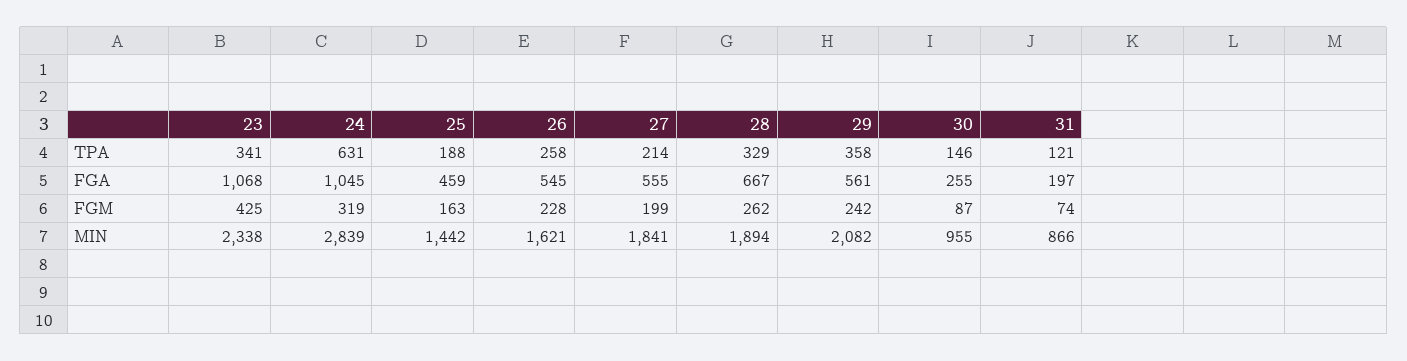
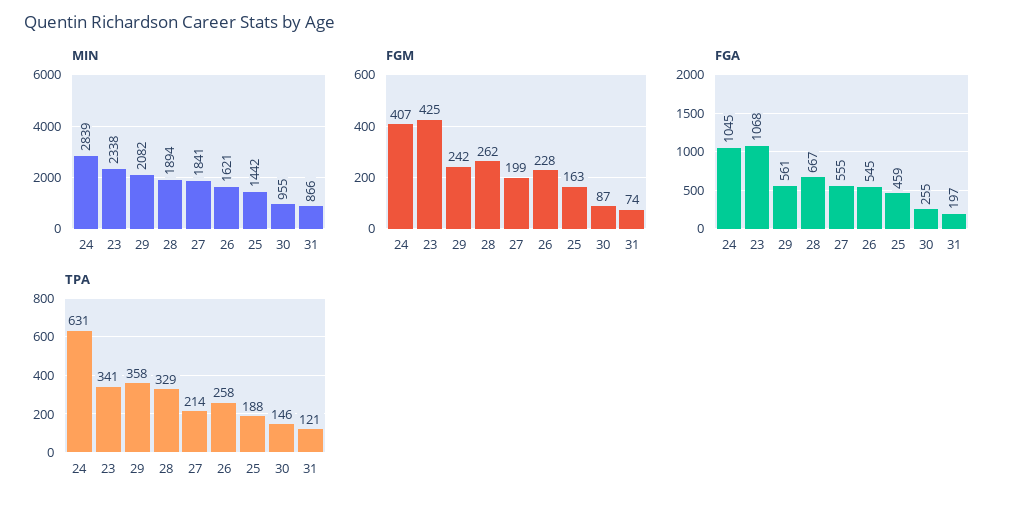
  {
    "TPA": {
      "23": 341,
      "24": 631,
      "25": 188,
      "26": 258,
      "27": 214,
      "28": 329,
      "29": 358,
      "30": 146,
      "31": 121
    },
    "FGA": {
      "23": 1068,
      "24": 1045,
      "25": 459,
      "26": 545,
      "27": 555,
      "28": 667,
      "29": 561,
      "30": 255,
      "31": 197
    },
    "FGM": {
      "23": 425,
-     "24": 319,
+     "24": 407,
      "25": 163,
      "26": 228,
      "27": 199,
      "28": 262,
      "29": 242,
      "30": 87,
      "31": 74
    },
    "MIN": {
      "23": 2338,
      "24": 2839,
      "25": 1442,
      "26": 1621,
      "27": 1841,
      "28": 1894,
      "29": 2082,
      "30": 955,
      "31": 866
    }
  }

